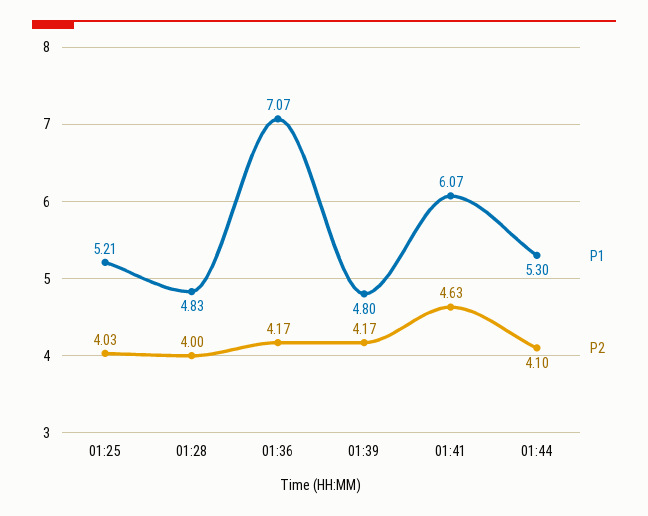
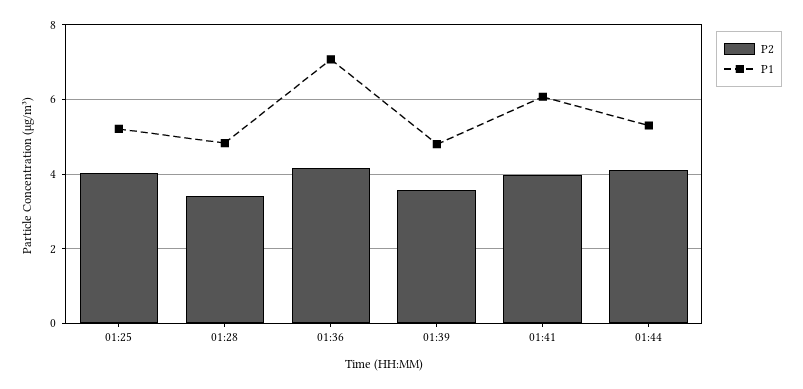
  {
    "P1": {
      "01:25": 5.21,
      "01:28": 4.83,
      "01:36": 7.07,
      "01:39": 4.8,
      "01:41": 6.07,
      "01:44": 5.3
    },
    "P2": {
      "01:25": 4.03,
-     "01:28": 4,
+     "01:28": 3.4,
      "01:36": 4.17,
-     "01:39": 4.17,
+     "01:39": 3.6,
-     "01:41": 4.63,
+     "01:41": 4,
      "01:44": 4.1
    }
  }

